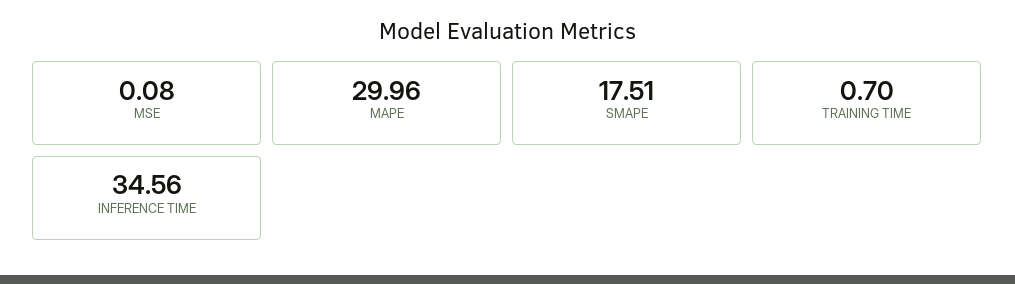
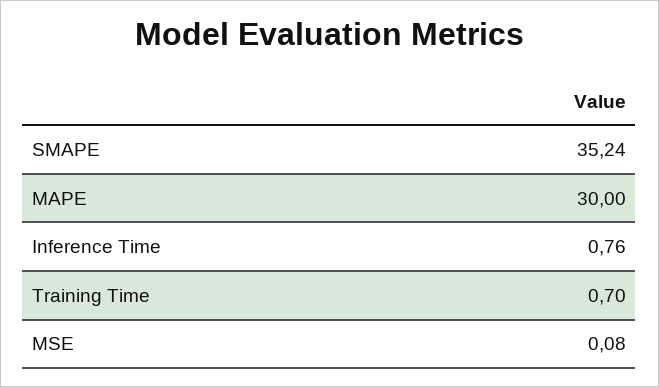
  {
    "MSE": 0.08,
-   "MAPE": 29.96,
+   "MAPE": 30,
-   "SMAPE": 17.51,
+   "SMAPE": 35.24,
    "TRAINING TIME": 0.7,
-   "INFERENCE TIME": 34.56
+   "INFERENCE TIME": 0.76
  }

